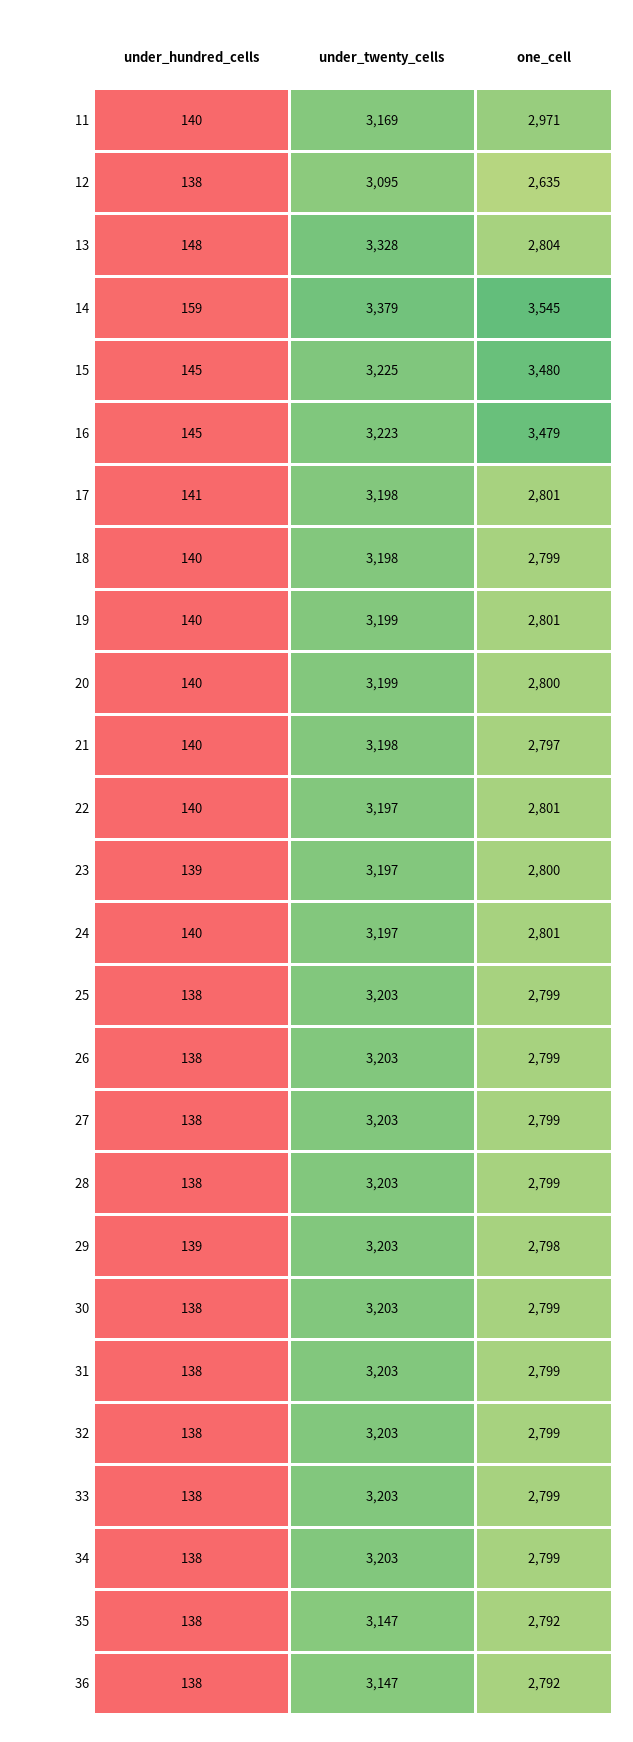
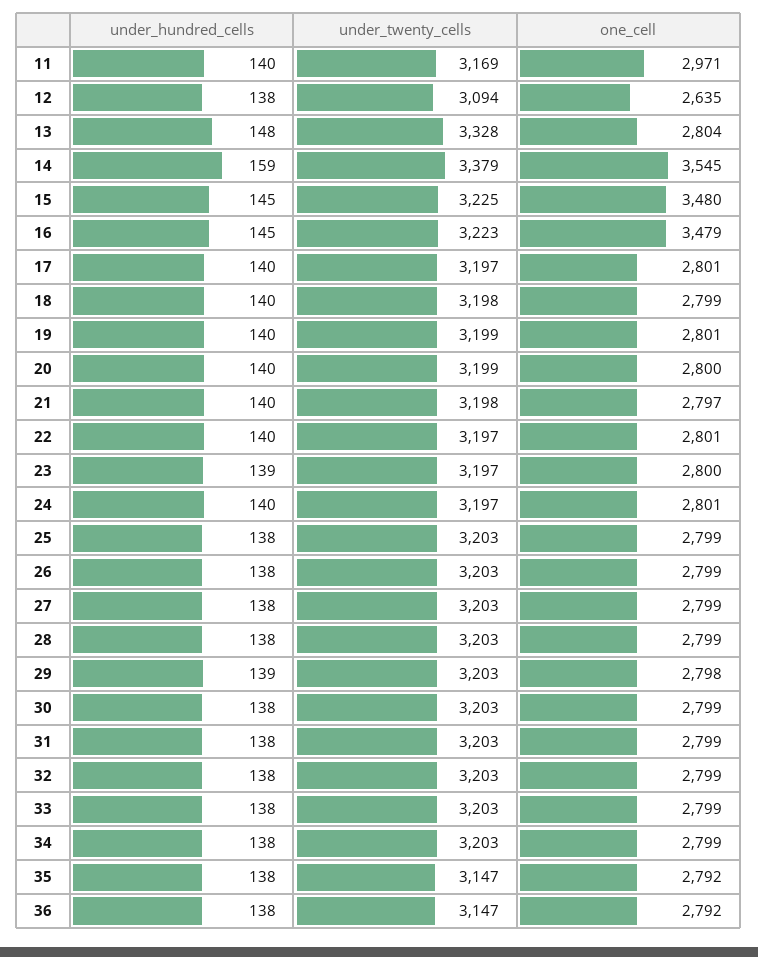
  {
    "under_hundred_cells": {
      "11": 140,
      "12": 138,
      "13": 148,
      "14": 159,
      "15": 145,
      "16": 145,
-     "17": 141,
+     "17": 140,
      "18": 140,
      "19": 140,
      "20": 140,
      "21": 140,
      "22": 140,
      "23": 139,
      "24": 140,
      "25": 138,
      "26": 138,
      "27": 138,
      "28": 138,
      "29": 139,
      "30": 138,
      "31": 138,
      "32": 138,
      "33": 138,
      "34": 138,
      "35": 138,
      "36": 138
    },
    "under_twenty_cells": {
      "11": 3169,
-     "12": 3095,
+     "12": 3094,
      "13": 3328,
      "14": 3379,
      "15": 3225,
      "16": 3223,
-     "17": 3198,
+     "17": 3197,
      "18": 3198,
      "19": 3199,
      "20": 3199,
      "21": 3198,
      "22": 3197,
      "23": 3197,
      "24": 3197,
      "25": 3203,
      "26": 3203,
      "27": 3203,
      "28": 3203,
      "29": 3203,
      "30": 3203,
      "31": 3203,
      "32": 3203,
      "33": 3203,
      "34": 3203,
      "35": 3147,
      "36": 3147
    },
    "one_cell": {
      "11": 2971,
      "12": 2635,
      "13": 2804,
      "14": 3545,
      "15": 3480,
      "16": 3479,
      "17": 2801,
      "18": 2799,
      "19": 2801,
      "20": 2800,
      "21": 2797,
      "22": 2801,
      "23": 2800,
      "24": 2801,
      "25": 2799,
      "26": 2799,
      "27": 2799,
      "28": 2799,
      "29": 2798,
      "30": 2799,
      "31": 2799,
      "32": 2799,
      "33": 2799,
      "34": 2799,
      "35": 2792,
      "36": 2792
    }
  }

